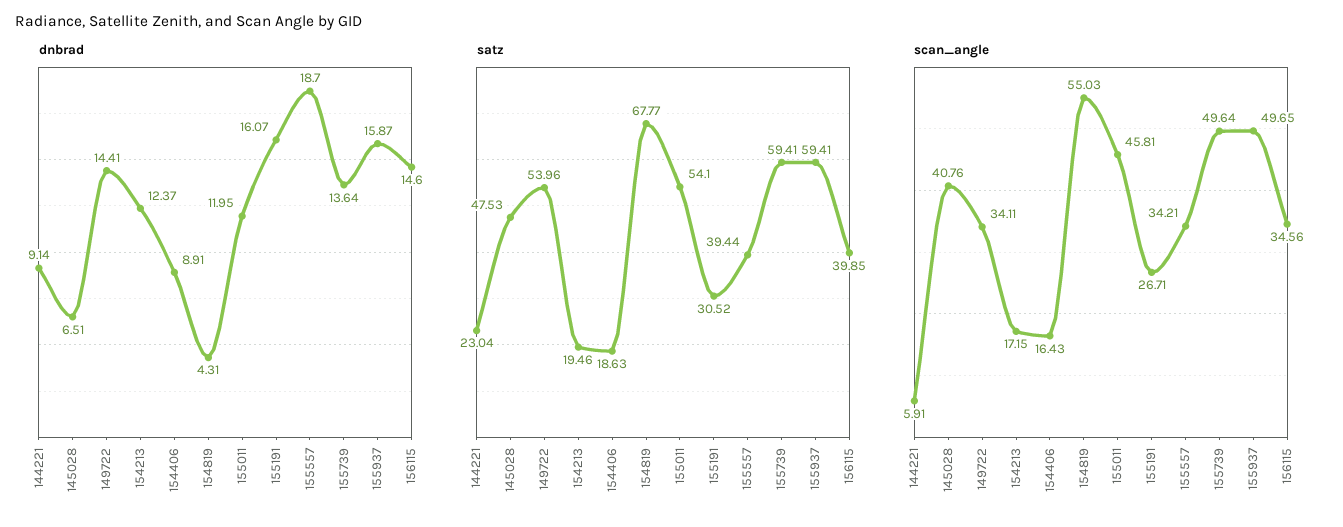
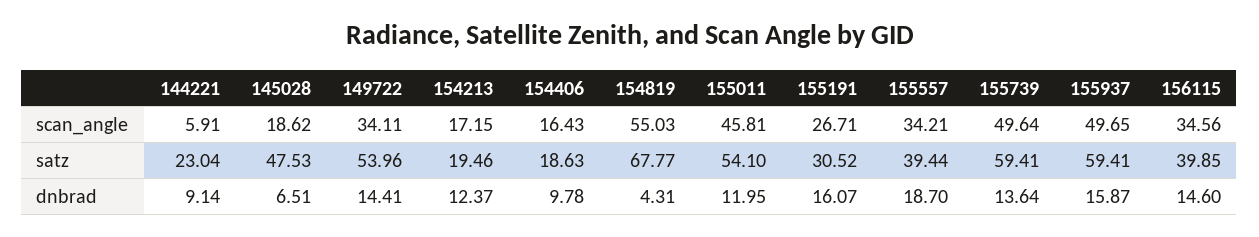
  {
    "dnbrad": {
      "144221": 9.14,
      "145028": 6.51,
      "149722": 14.41,
      "154213": 12.37,
-     "154406": 8.91,
+     "154406": 9.78,
      "154819": 4.31,
      "155011": 11.95,
      "155191": 16.07,
      "155557": 18.7,
      "155739": 13.64,
      "155937": 15.87,
      "156115": 14.6
    },
    "satz": {
      "144221": 23.04,
      "145028": 47.53,
      "149722": 53.96,
      "154213": 19.46,
      "154406": 18.63,
      "154819": 67.77,
      "155011": 54.1,
      "155191": 30.52,
      "155557": 39.44,
      "155739": 59.41,
      "155937": 59.41,
      "156115": 39.85
    },
    "scan_angle": {
      "144221": 5.91,
-     "145028": 40.76,
+     "145028": 18.62,
      "149722": 34.11,
      "154213": 17.15,
      "154406": 16.43,
      "154819": 55.03,
      "155011": 45.81,
      "155191": 26.71,
      "155557": 34.21,
      "155739": 49.64,
      "155937": 49.65,
      "156115": 34.56
    }
  }

